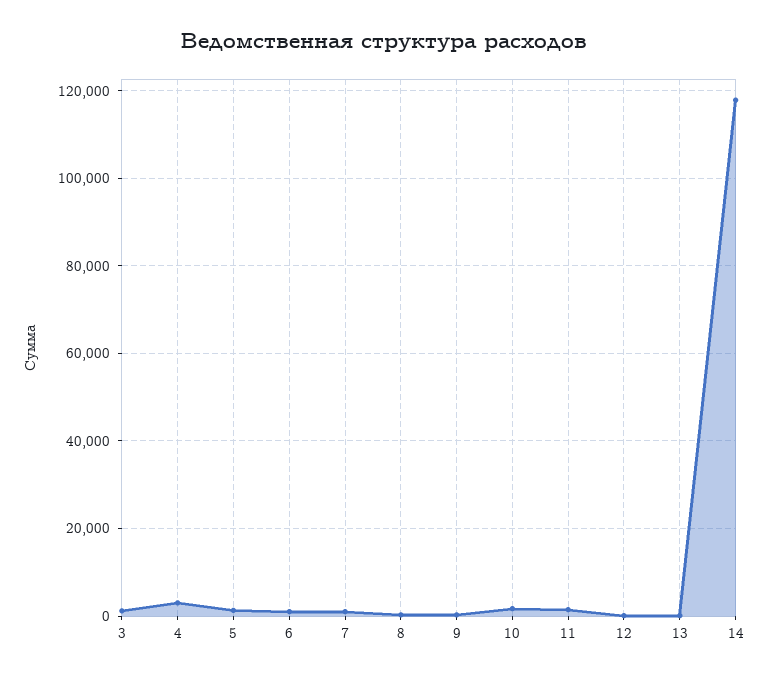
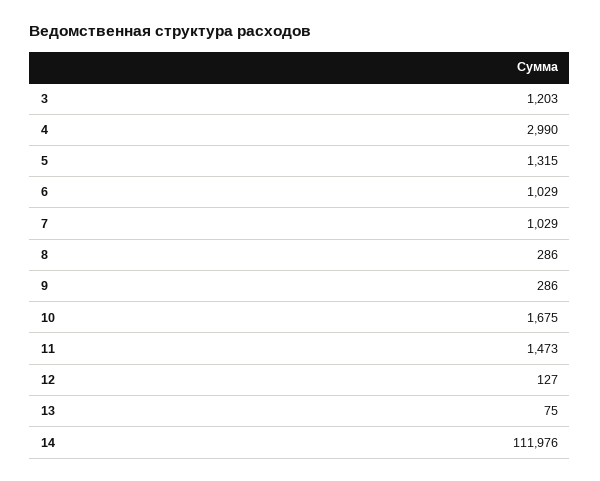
  {
    "3": 1203,
    "4": 2990,
    "5": 1315,
    "6": 1029,
    "7": 1029,
    "8": 286,
    "9": 286,
    "10": 1675,
    "11": 1473,
    "12": 127,
    "13": 75,
-   "14": 118000
+   "14": 111976
  }

